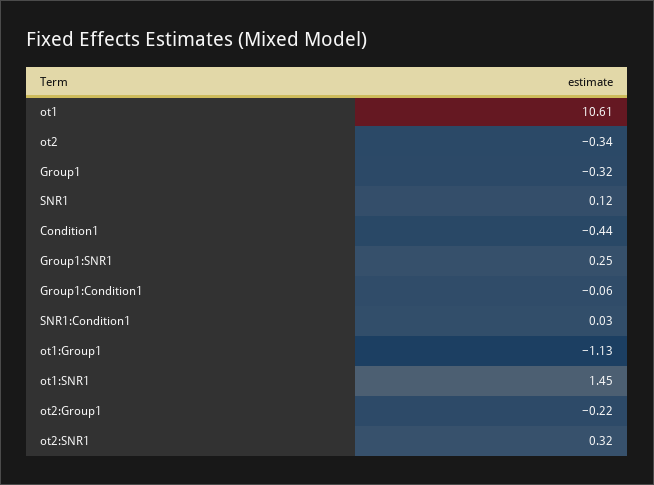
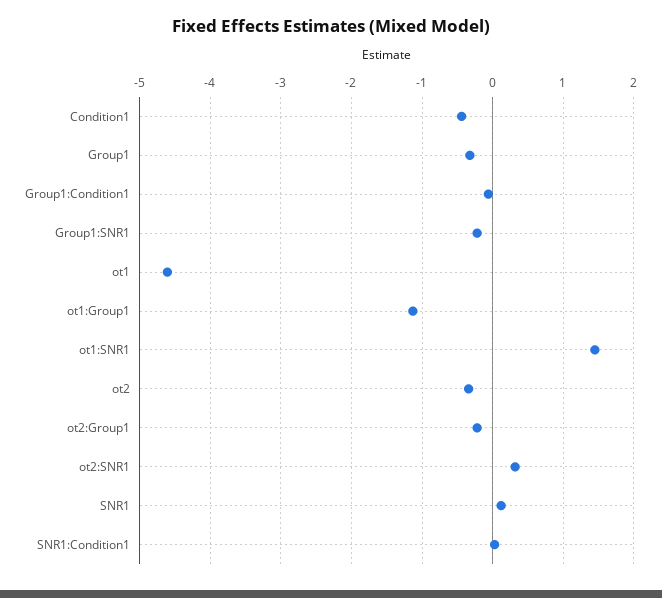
  {
-   "ot1": 10.61,
+   "ot1": -4.6,
    "ot2": -0.34,
    "Group1": -0.32,
    "SNR1": 0.12,
    "Condition1": -0.44,
-   "Group1:SNR1": 0.25,
+   "Group1:SNR1": -0.2,
    "Group1:Condition1": -0.06,
    "SNR1:Condition1": 0.03,
    "ot1:Group1": -1.13,
    "ot1:SNR1": 1.45,
    "ot2:Group1": -0.22,
    "ot2:SNR1": 0.32
  }

